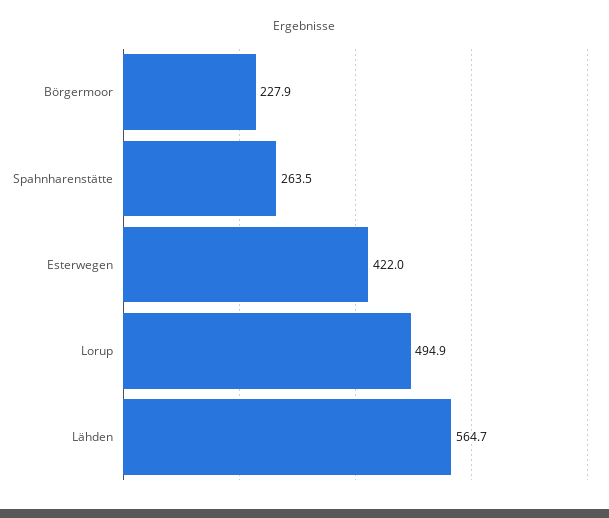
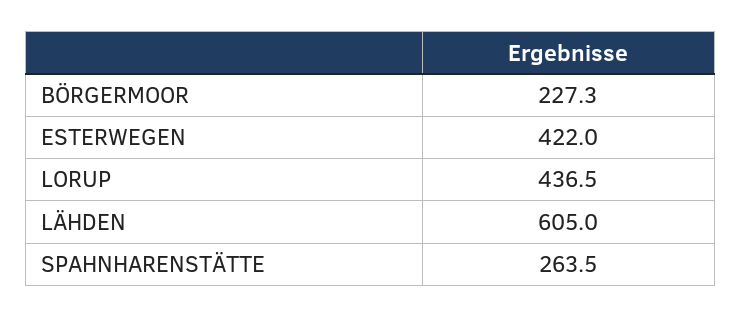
  {
-   "Börgermoor": 227.9,
+   "Börgermoor": 227.3,
    "Spahnharenstätte": 263.5,
    "Esterwegen": 422,
-   "Lorup": 494.9,
+   "Lorup": 436.5,
-   "Lähden": 564.7
+   "Lähden": 605
  }

